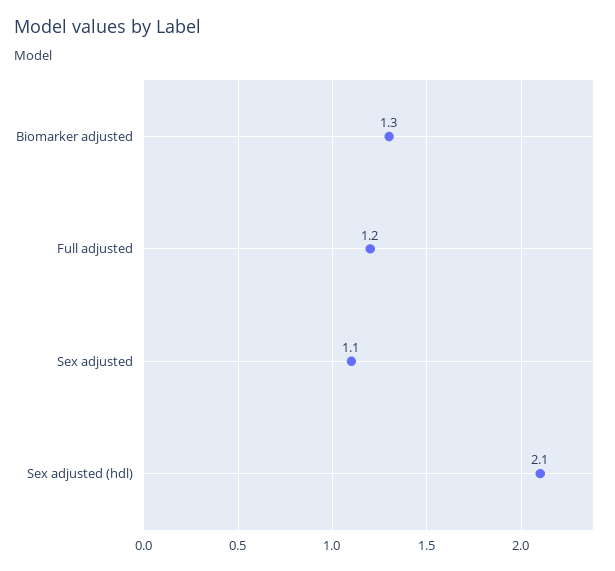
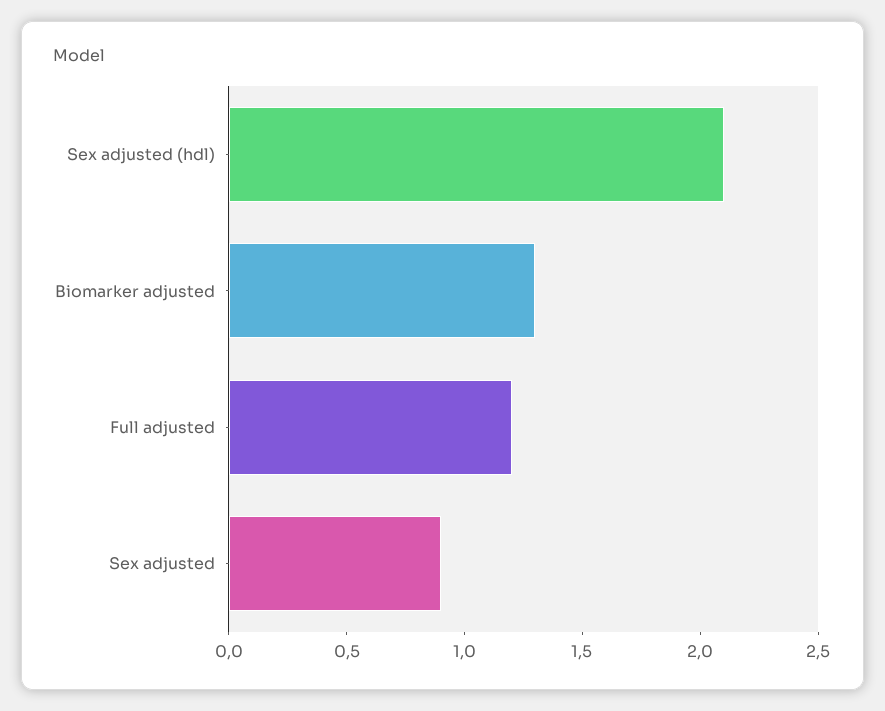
  {
    "Biomarker adjusted": 1.3,
    "Full adjusted": 1.2,
-   "Sex adjusted": 1.1,
+   "Sex adjusted": 0.9,
    "Sex adjusted (hdl)": 2.1
  }

